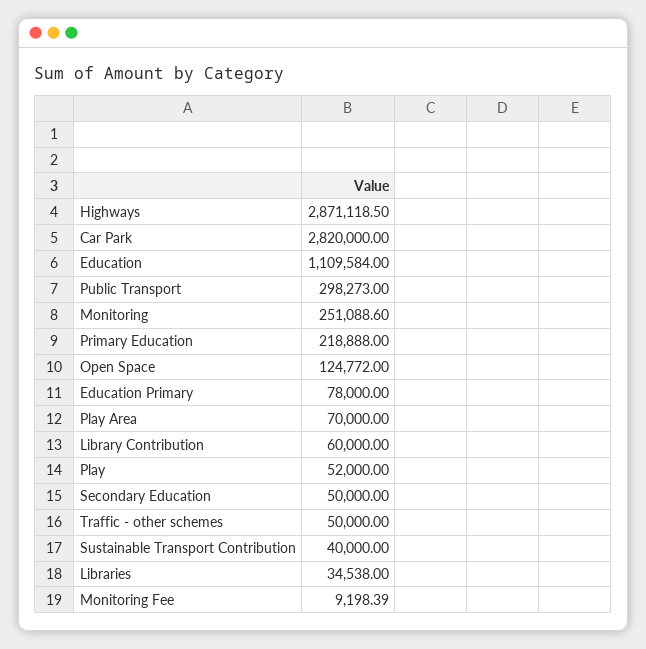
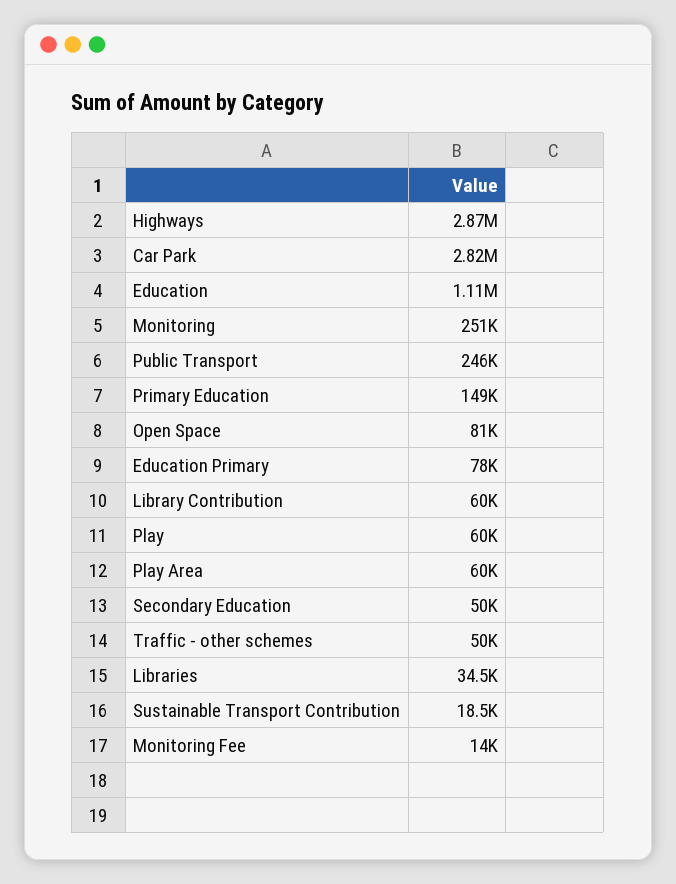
  {
    "Highways": 2871118.5,
    "Car Park": 2820000,
    "Education": 1109584,
-   "Public Transport": 298273,
+   "Public Transport": 246000,
    "Monitoring": 251088.6,
-   "Primary Education": 218888,
+   "Primary Education": 149000,
-   "Open Space": 124772,
+   "Open Space": 81000,
    "Education Primary": 78000,
-   "Play Area": 70000,
+   "Play Area": 60000,
    "Library Contribution": 60000,
-   "Play": 52000,
+   "Play": 60000,
    "Secondary Education": 50000,
    "Traffic - other schemes": 50000,
-   "Sustainable Transport Contribution": 40000,
+   "Sustainable Transport Contribution": 18500,
    "Libraries": 34538,
-   "Monitoring Fee": 9198.39
+   "Monitoring Fee": 14000
  }

